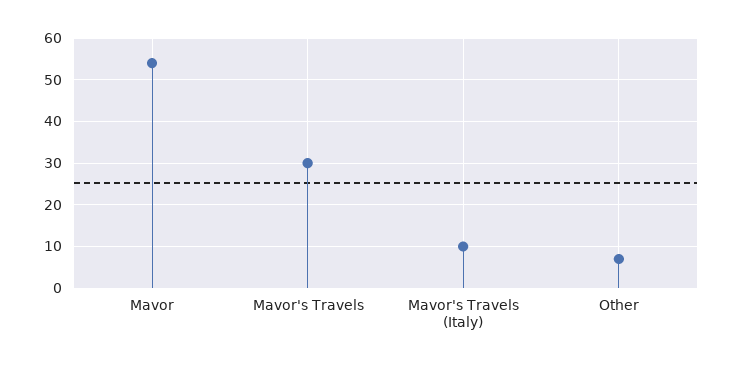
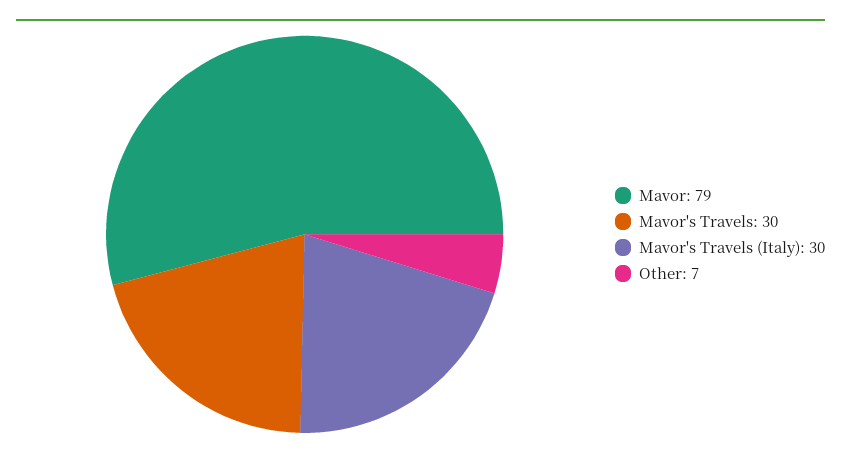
  {
-   "Mavor": 55,
+   "Mavor": 79,
    "Mavor's Travels": 30,
-   "Mavor's Travels (Italy)": 10,
+   "Mavor's Travels (Italy)": 30,
    "Other": 7
  }

